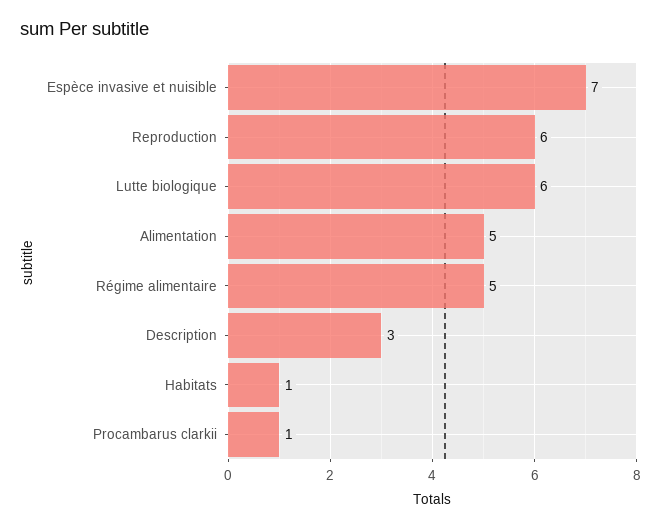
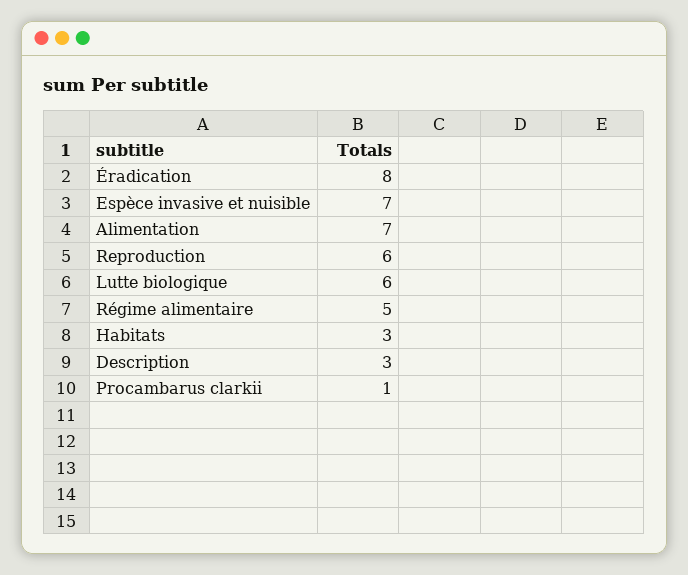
  {
    "Espèce invasive et nuisible": 7,
    "Reproduction": 6,
    "Lutte biologique": 6,
-   "Alimentation": 5,
+   "Alimentation": 7,
    "Régime alimentaire": 5,
    "Description": 3,
-   "Habitats": 1,
+   "Habitats": 3,
-   "Procambarus clarkii": 1
+   "Procambarus clarkii": 1,
+   "Éradication": 8
  }

